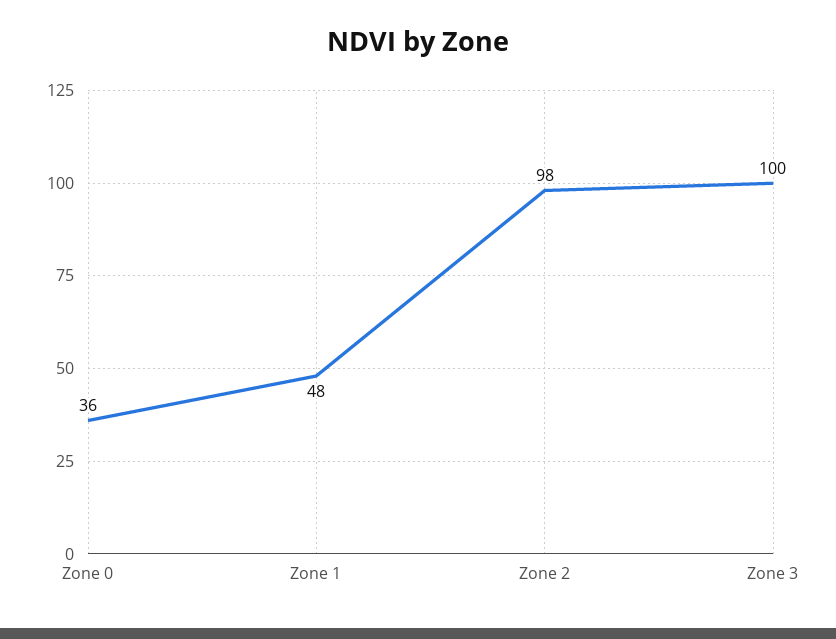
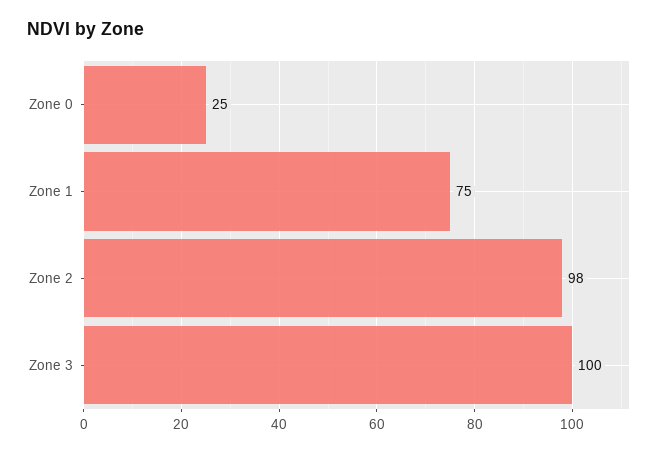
  {
-   "Zone 0": 36,
+   "Zone 0": 25,
-   "Zone 1": 48,
+   "Zone 1": 75,
    "Zone 2": 98,
    "Zone 3": 100
  }

